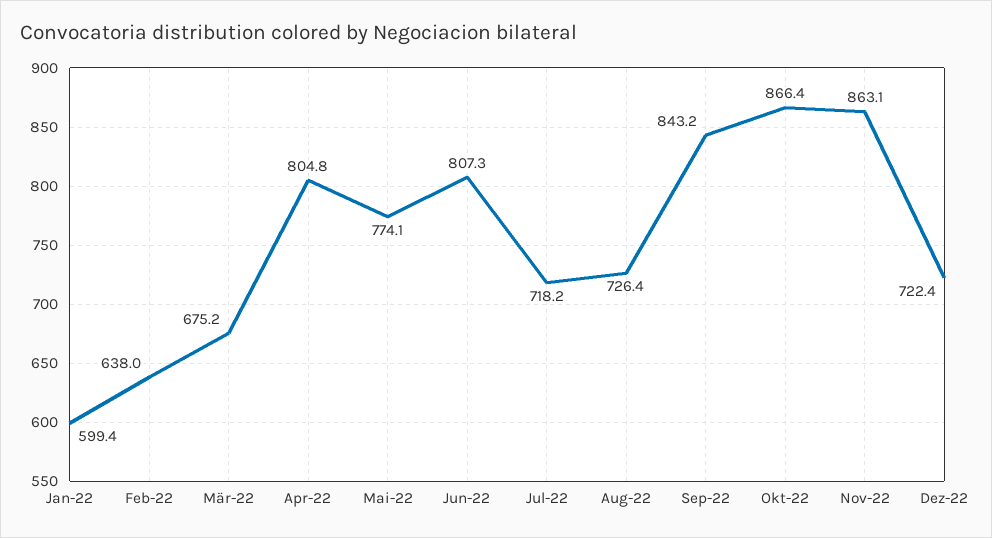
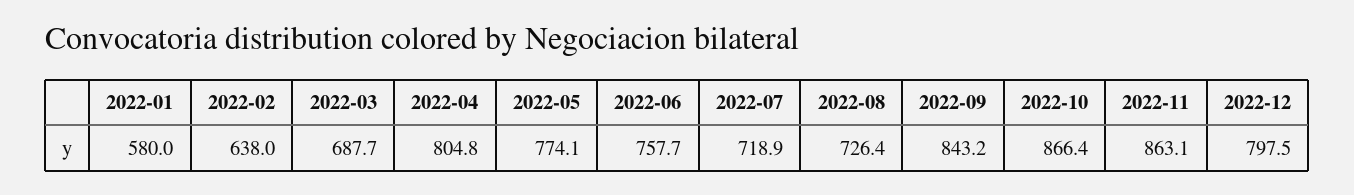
  {
-   "Jan-22": 599.4,
+   "Jan-22": 580,
    "Feb-22": 638,
-   "Mär-22": 675.2,
+   "Mär-22": 687.7,
    "Apr-22": 804.8,
    "Mai-22": 774.1,
-   "Jun-22": 807.3,
+   "Jun-22": 757.7,
-   "Jul-22": 718.2,
+   "Jul-22": 718.9,
    "Aug-22": 726.4,
    "Sep-22": 843.2,
    "Okt-22": 866.4,
    "Nov-22": 863.1,
-   "Dez-22": 722.4
+   "Dez-22": 797.5
  }

